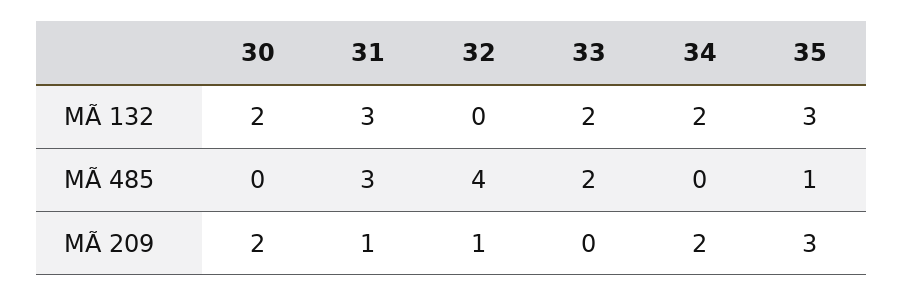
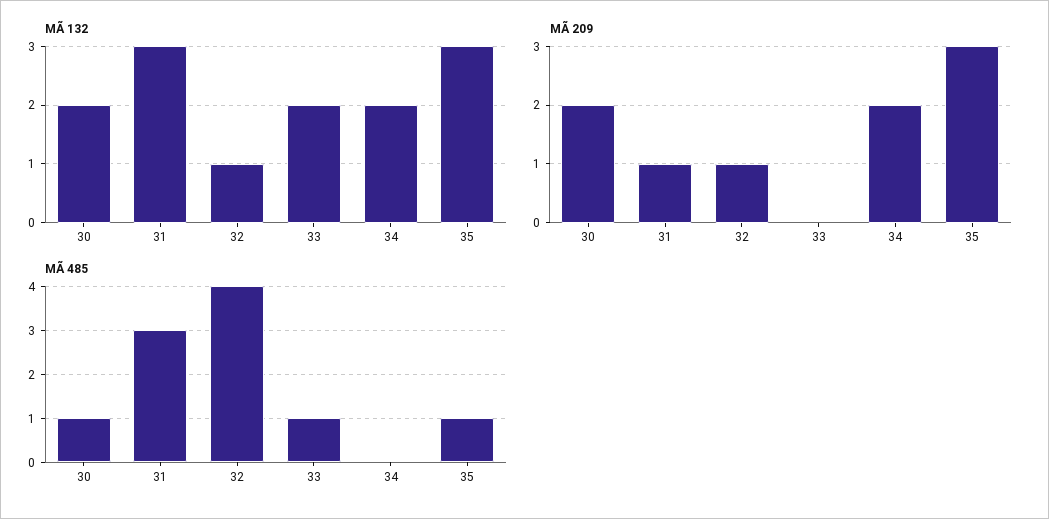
  {
    "MÃ 132": {
      "30": 2,
      "31": 3,
-     "32": 0,
+     "32": 1,
      "33": 2,
      "34": 2,
      "35": 3
    },
    "MÃ 485": {
-     "30": 0,
+     "30": 1,
      "31": 3,
      "32": 4,
-     "33": 2,
+     "33": 1,
      "34": 0,
      "35": 1
    },
    "MÃ 209": {
      "30": 2,
      "31": 1,
      "32": 1,
      "33": 0,
      "34": 2,
      "35": 3
    }
  }

